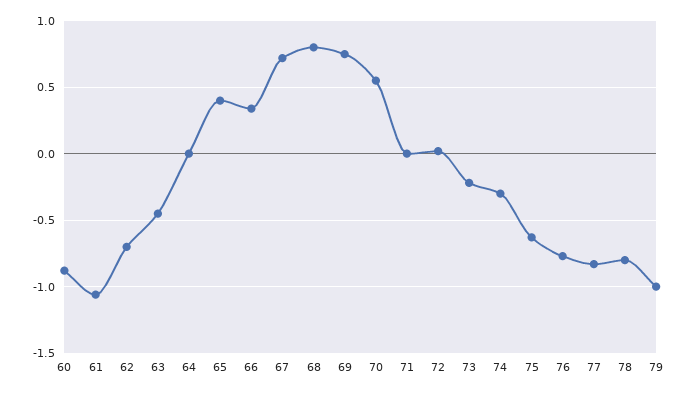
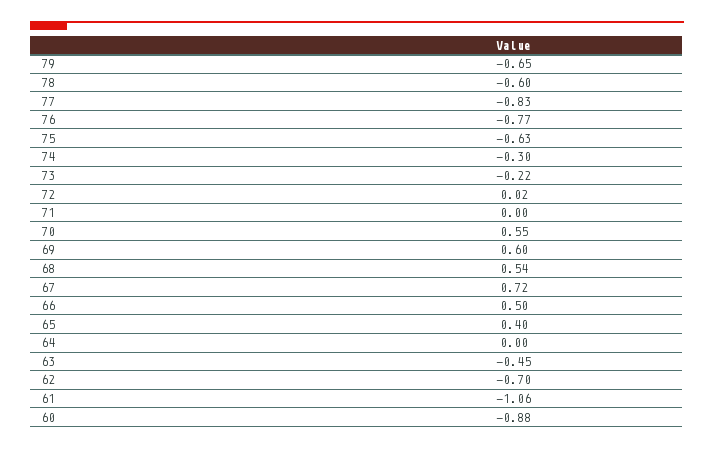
  {
    "60": -0.88,
    "61": -1.06,
    "62": -0.7,
    "63": -0.45,
    "64": 0,
    "65": 0.4,
-   "66": 0.35,
+   "66": 0.5,
    "67": 0.72,
-   "68": 0.8,
+   "68": 0.54,
-   "69": 0.75,
+   "69": 0.6,
    "70": 0.55,
    "71": 0,
    "72": 0.02,
    "73": -0.22,
    "74": -0.3,
    "75": -0.63,
    "76": -0.77,
    "77": -0.83,
-   "78": -0.8,
+   "78": -0.6,
-   "79": -1
+   "79": -0.65
  }

